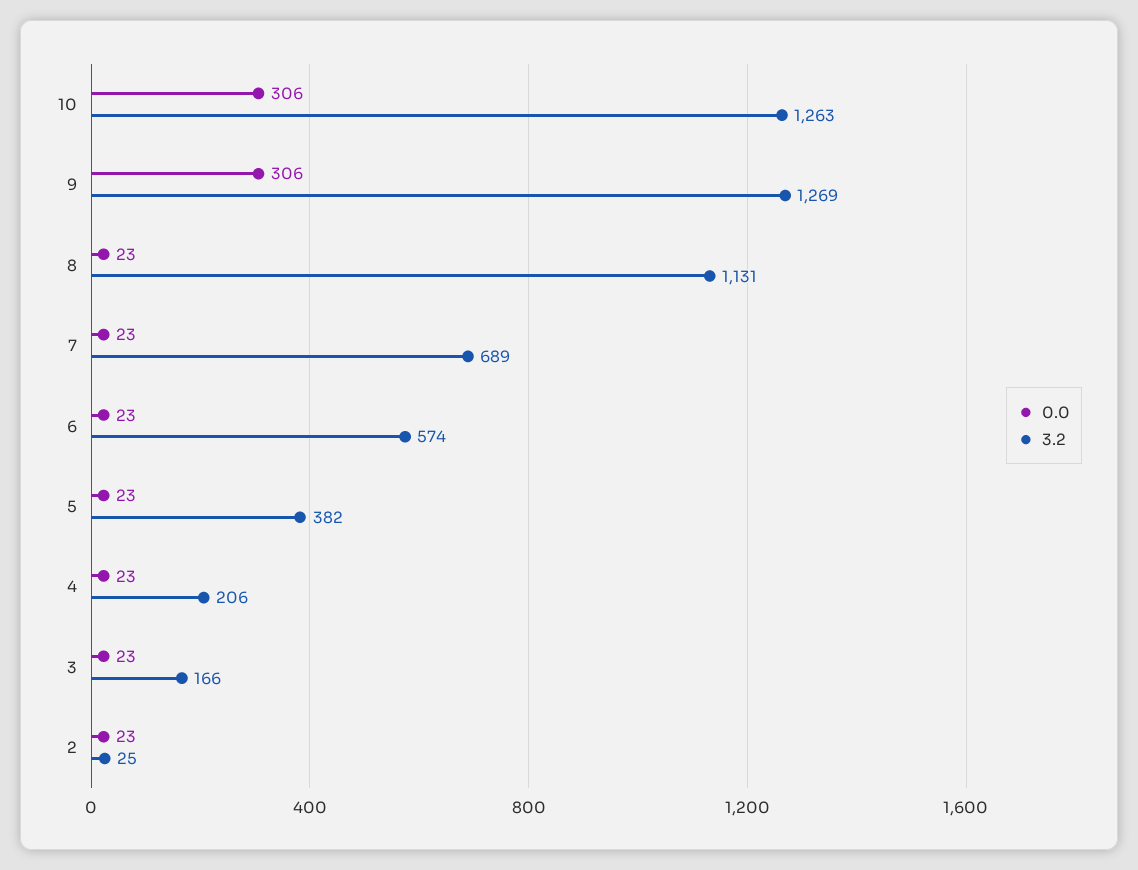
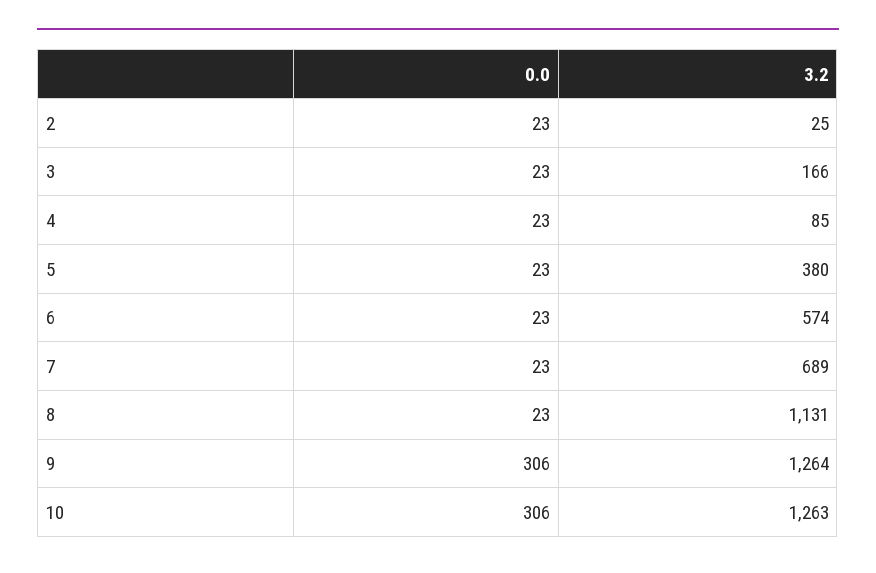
  {
    "0.0": {
      "10": 306,
      "9": 306,
      "8": 23,
      "7": 23,
      "6": 23,
      "5": 23,
      "4": 23,
      "3": 23,
      "2": 23
    },
    "3.2": {
      "10": 1263,
-     "9": 1269,
+     "9": 1264,
      "8": 1131,
      "7": 689,
      "6": 574,
-     "5": 382,
+     "5": 380,
-     "4": 206,
+     "4": 85,
      "3": 166,
      "2": 25
    }
  }

